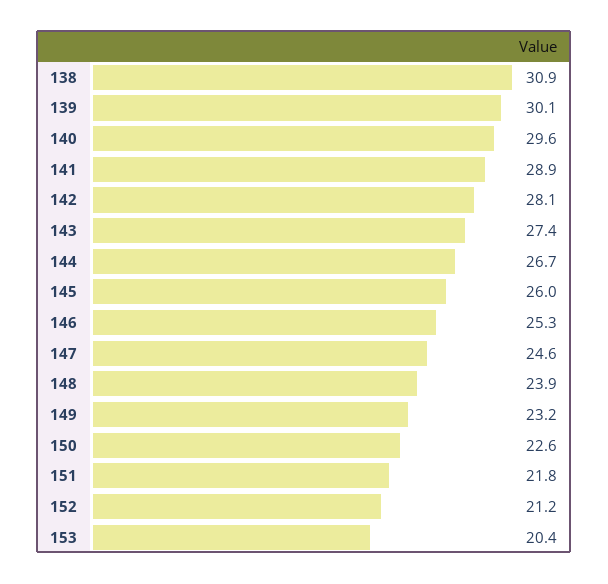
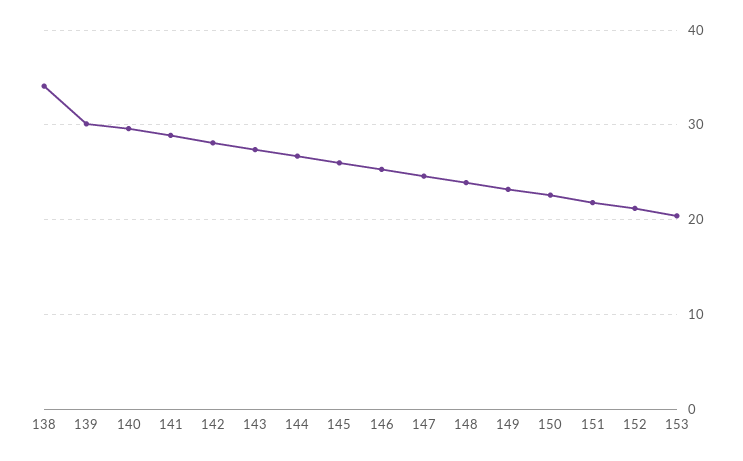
  {
-   "138": 30.9,
+   "138": 34,
    "139": 30.1,
    "140": 29.6,
    "141": 28.9,
    "142": 28.1,
    "143": 27.4,
    "144": 26.7,
    "145": 26,
    "146": 25.3,
    "147": 24.6,
    "148": 23.9,
    "149": 23.2,
    "150": 22.6,
    "151": 21.8,
    "152": 21.2,
    "153": 20.4
  }

